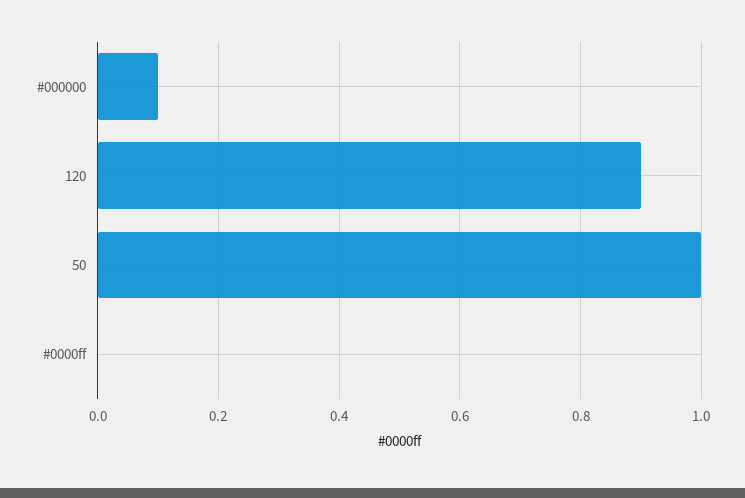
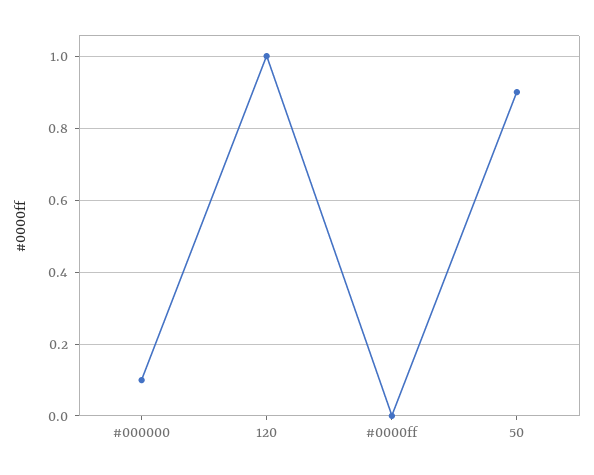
  {
    "#000000": 0.1,
-   "120": 0.9,
+   "120": 1,
-   "50": 1,
+   "50": 0.9,
    "#0000ff": 0
  }

